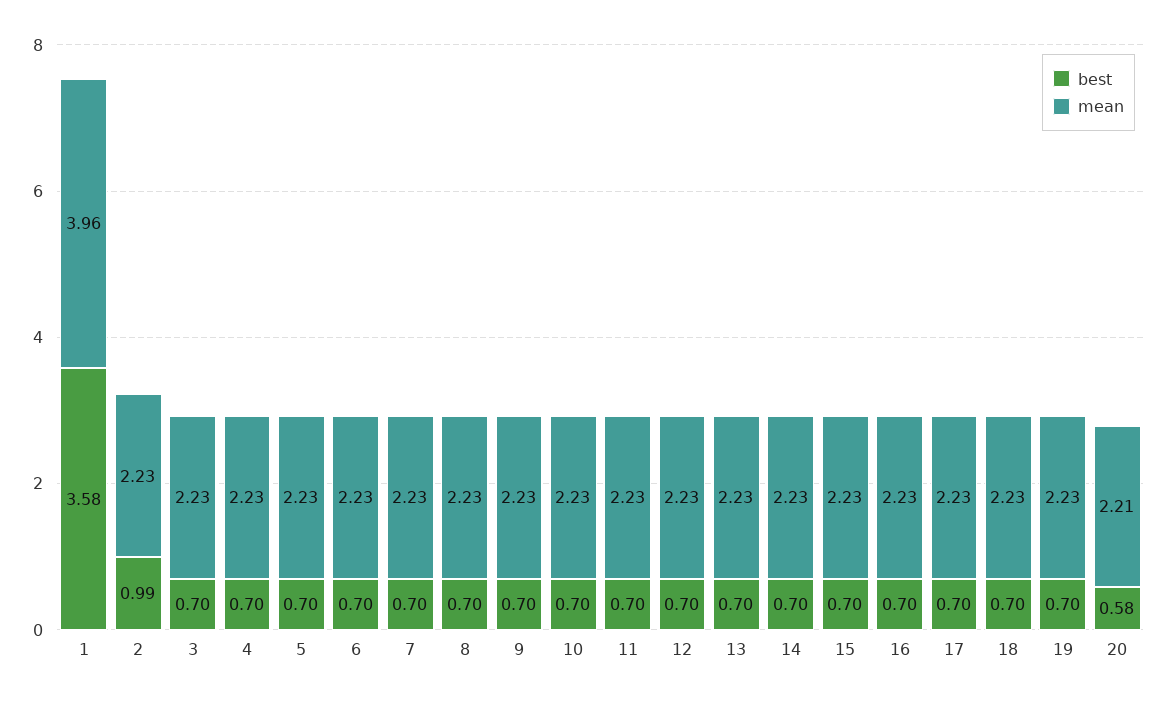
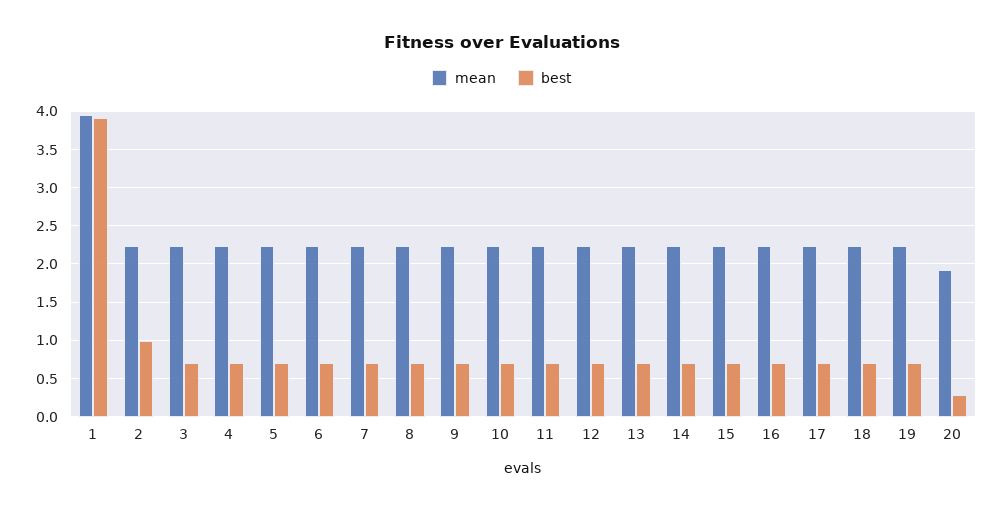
  {
    "best": {
-     "1": 3.58,
+     "1": 3.9,
      "2": 0.99,
      "3": 0.7,
      "4": 0.7,
      "5": 0.7,
      "6": 0.7,
      "7": 0.7,
      "8": 0.7,
      "9": 0.7,
      "10": 0.7,
      "11": 0.7,
      "12": 0.7,
      "13": 0.7,
      "14": 0.7,
      "15": 0.7,
      "16": 0.7,
      "17": 0.7,
      "18": 0.7,
      "19": 0.7,
-     "20": 0.58
+     "20": 0.3
    },
    "mean": {
      "1": 3.96,
      "2": 2.23,
      "3": 2.23,
      "4": 2.23,
      "5": 2.23,
      "6": 2.23,
      "7": 2.23,
      "8": 2.23,
      "9": 2.23,
      "10": 2.23,
      "11": 2.23,
      "12": 2.23,
      "13": 2.23,
      "14": 2.23,
      "15": 2.23,
      "16": 2.23,
      "17": 2.23,
      "18": 2.23,
      "19": 2.23,
-     "20": 2.21
+     "20": 1.9
    }
  }

